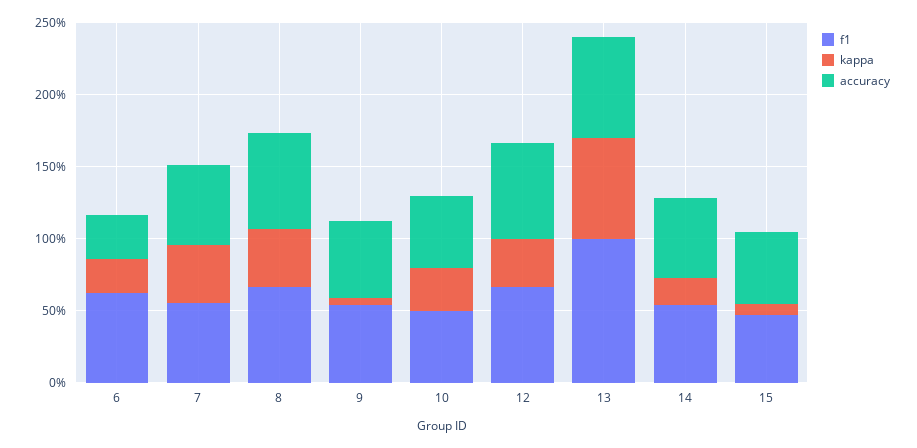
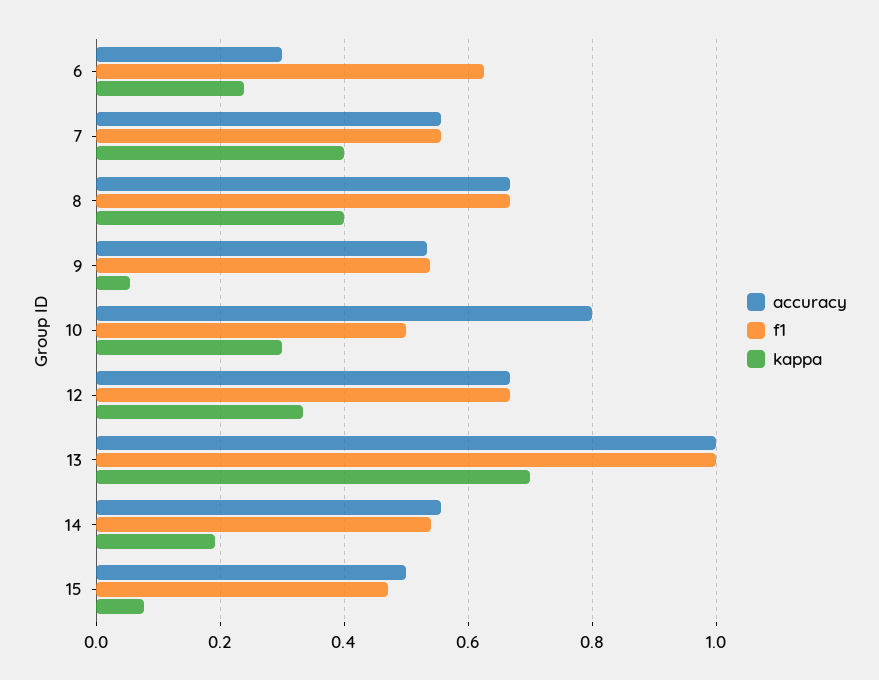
  {
    "f1": {
      "6": 0.62,
      "7": 0.56,
      "8": 0.66,
      "9": 0.54,
      "10": 0.5,
      "12": 0.66,
      "13": 1,
      "14": 0.54,
      "15": 0.48
    },
    "kappa": {
      "6": 0.24,
      "7": 0.4,
      "8": 0.4,
      "9": 0.06,
      "10": 0.3,
      "12": 0.34,
      "13": 0.7,
      "14": 0.2,
      "15": 0.08
    },
    "accuracy": {
      "6": 0.3,
      "7": 0.56,
      "8": 0.66,
      "9": 0.54,
-     "10": 0.5,
+     "10": 0.8,
      "12": 0.66,
-     "13": 0.7,
+     "13": 1,
      "14": 0.56,
      "15": 0.5
    }
  }

